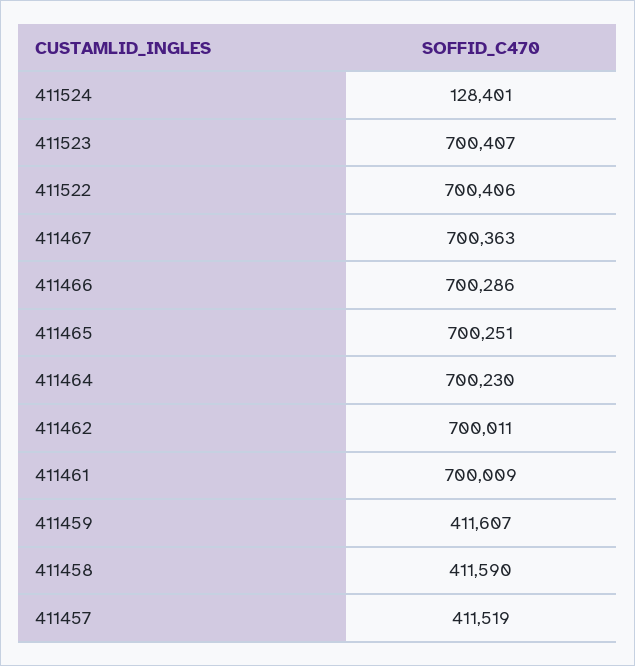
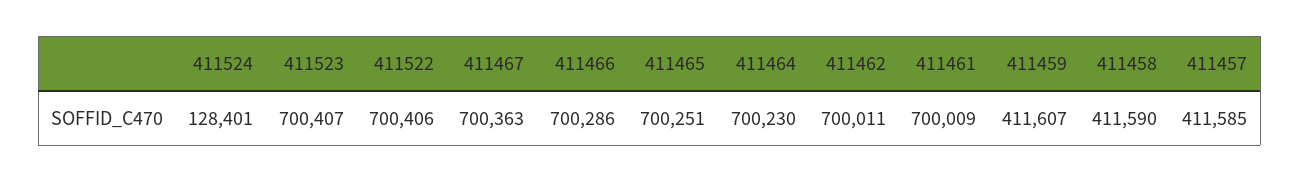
  {
    "411524": 128401,
    "411523": 700407,
    "411522": 700406,
    "411467": 700363,
    "411466": 700286,
    "411465": 700251,
    "411464": 700230,
    "411462": 700011,
    "411461": 700009,
    "411459": 411607,
    "411458": 411590,
-   "411457": 411519
+   "411457": 411585
  }

